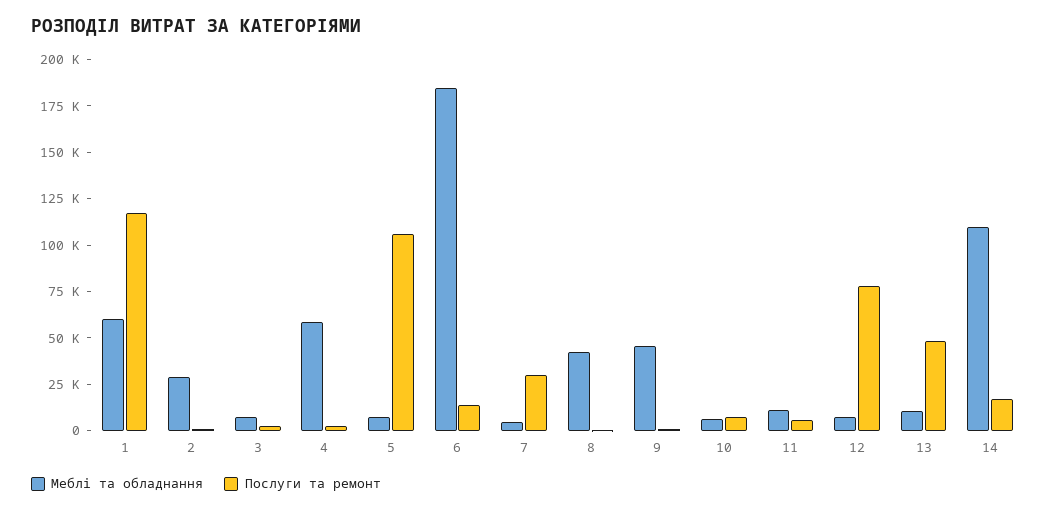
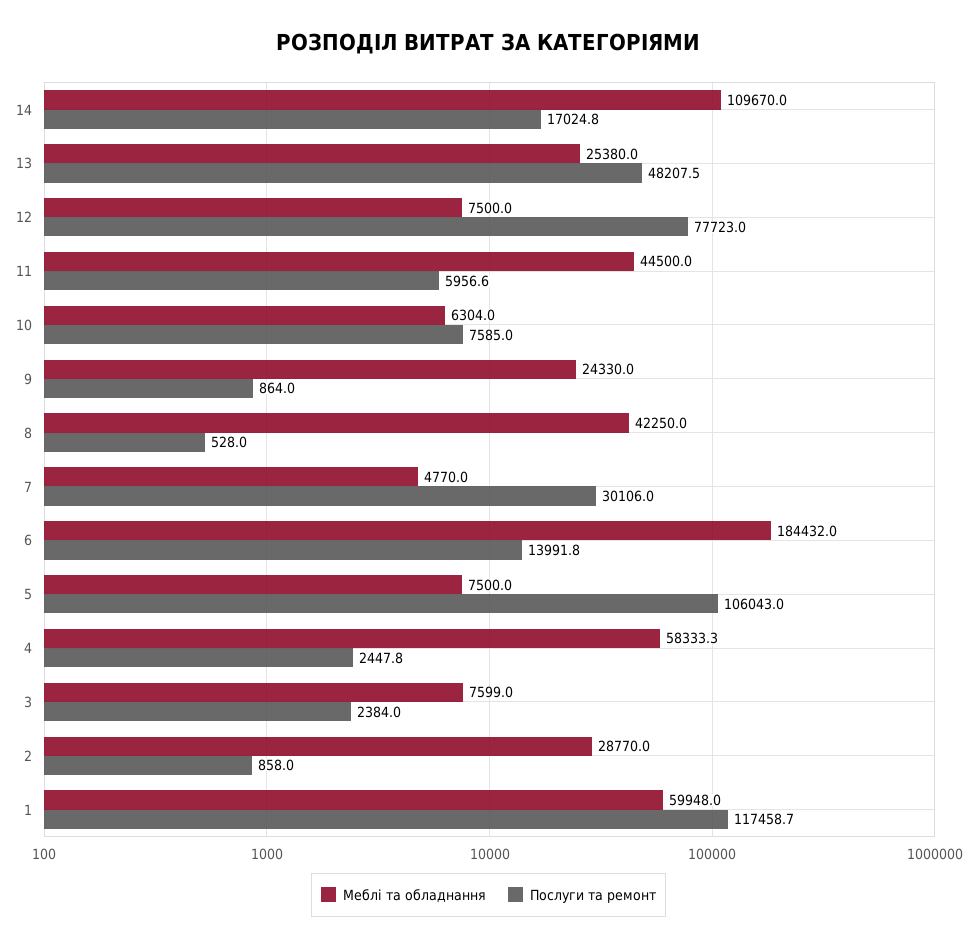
  {
    "Меблі та обладнання": {
      "1": 59948,
      "2": 28770,
      "3": 7599,
      "4": 58333.3,
      "5": 7500,
      "6": 184432,
      "7": 4770,
      "8": 42250,
-     "9": 45000,
+     "9": 24330,
      "10": 6304,
-     "11": 10000,
+     "11": 44500,
      "12": 7500,
-     "13": 10000,
+     "13": 25380,
      "14": 109670
    },
    "Послуги та ремонт": {
      "1": 117458.7,
      "2": 858,
      "3": 2384,
      "4": 2447.8,
      "5": 106043,
      "6": 13991.8,
      "7": 30106,
      "8": 528,
      "9": 864,
      "10": 7585,
      "11": 5956.6,
      "12": 77723,
      "13": 48207.5,
      "14": 17024.8
    }
  }

